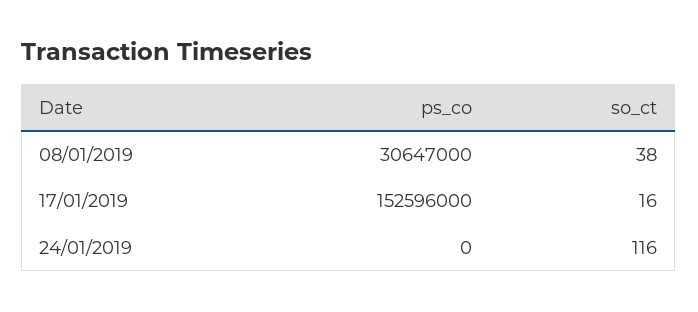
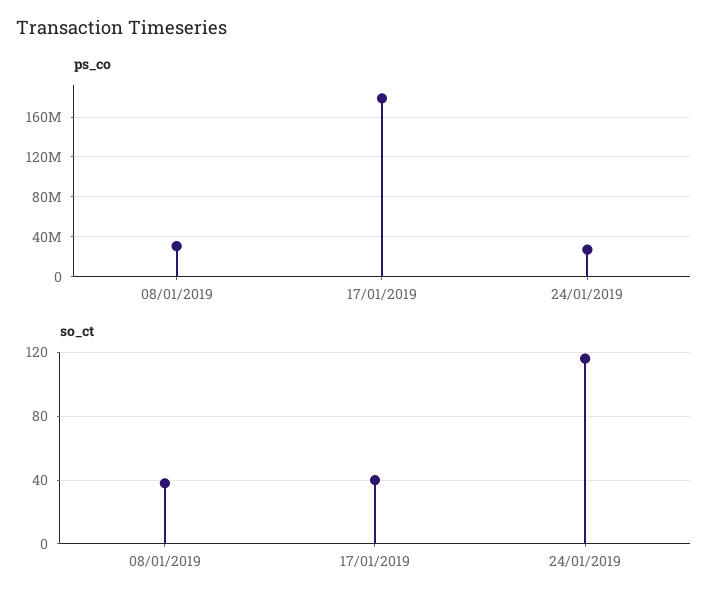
  {
    "ps_co": {
      "08/01/2019": 30647000,
-     "17/01/2019": 152596000,
+     "17/01/2019": 180000000,
-     "24/01/2019": 0
+     "24/01/2019": 30000000
    },
    "so_ct": {
      "08/01/2019": 38,
-     "17/01/2019": 16,
+     "17/01/2019": 40,
      "24/01/2019": 116
    }
  }

